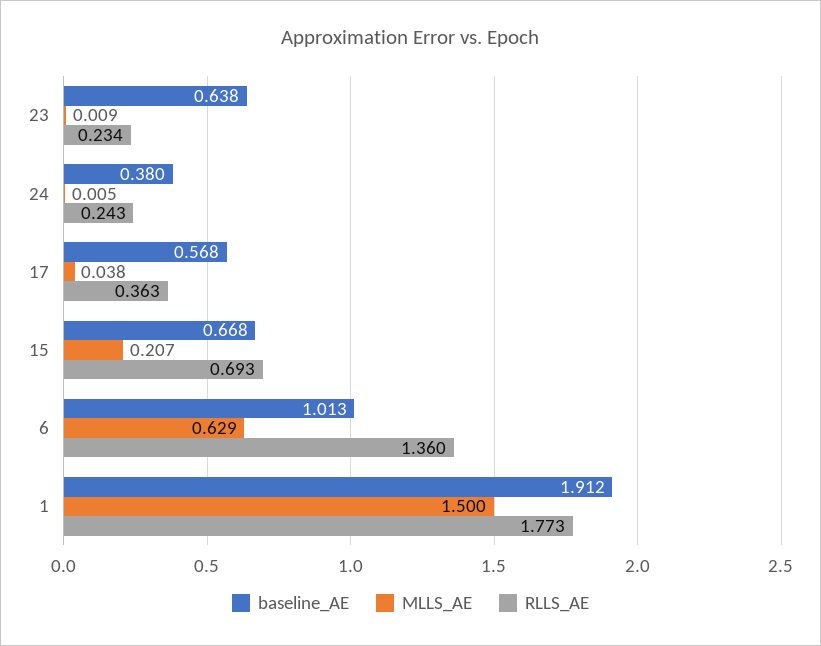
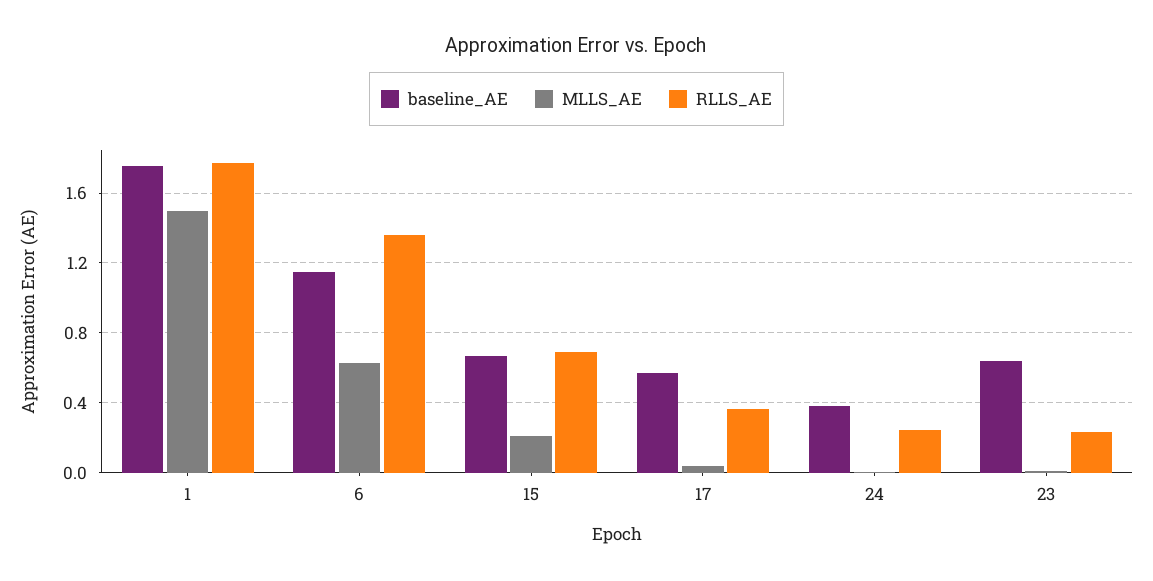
  {
    "baseline_AE": {
      "23": 0.638,
      "24": 0.38,
      "17": 0.568,
      "15": 0.668,
-     "6": 1.013,
+     "6": 1.15,
-     "1": 1.912
+     "1": 1.75
    },
    "MLLS_AE": {
      "23": 0.009,
      "24": 0.005,
      "17": 0.038,
      "15": 0.207,
      "6": 0.629,
      "1": 1.5
    },
    "RLLS_AE": {
      "23": 0.234,
      "24": 0.243,
      "17": 0.363,
      "15": 0.693,
      "6": 1.36,
      "1": 1.773
    }
  }

